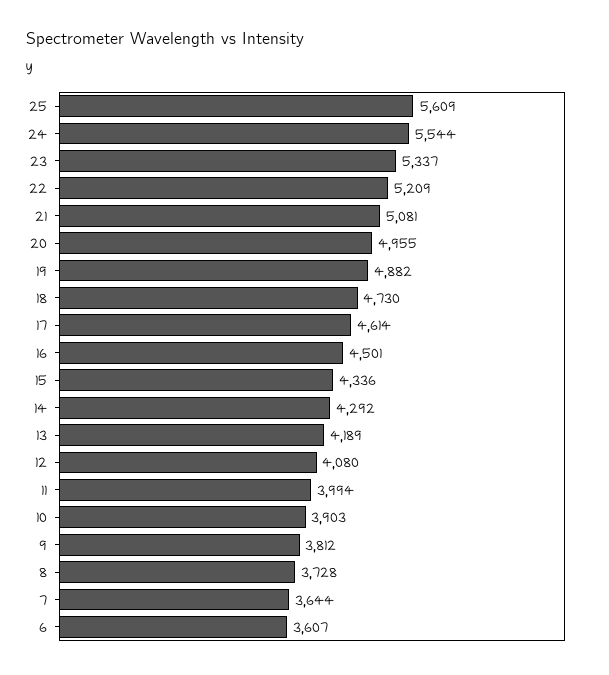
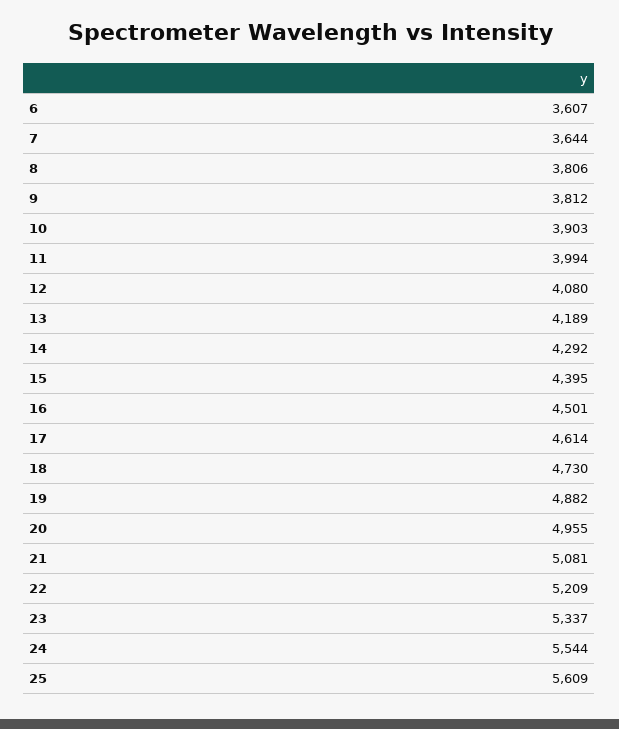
  {
    "25": 5609,
    "24": 5544,
    "23": 5337,
    "22": 5209,
    "21": 5081,
    "20": 4955,
    "19": 4882,
    "18": 4730,
    "17": 4614,
    "16": 4501,
-   "15": 4336,
+   "15": 4395,
    "14": 4292,
    "13": 4189,
    "12": 4080,
    "11": 3994,
    "10": 3903,
    "9": 3812,
-   "8": 3728,
+   "8": 3806,
    "7": 3644,
    "6": 3607
  }

